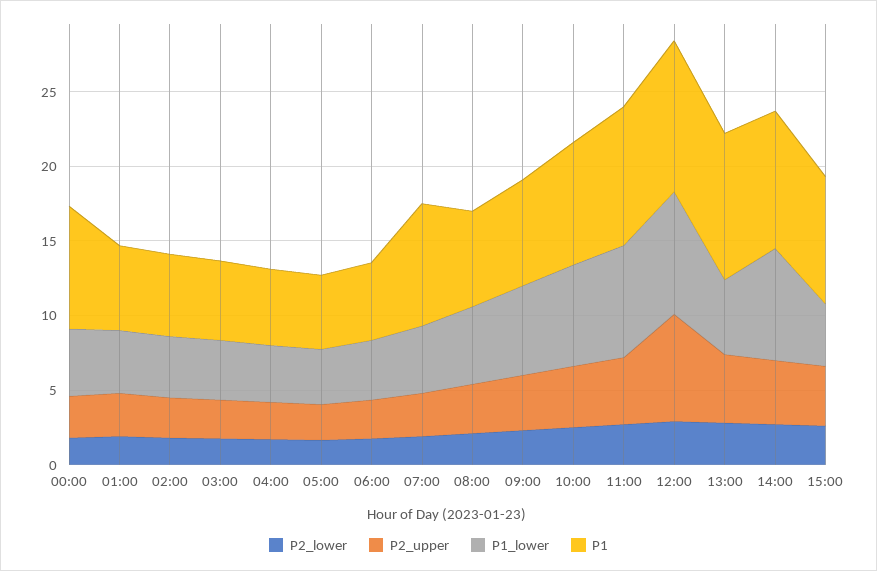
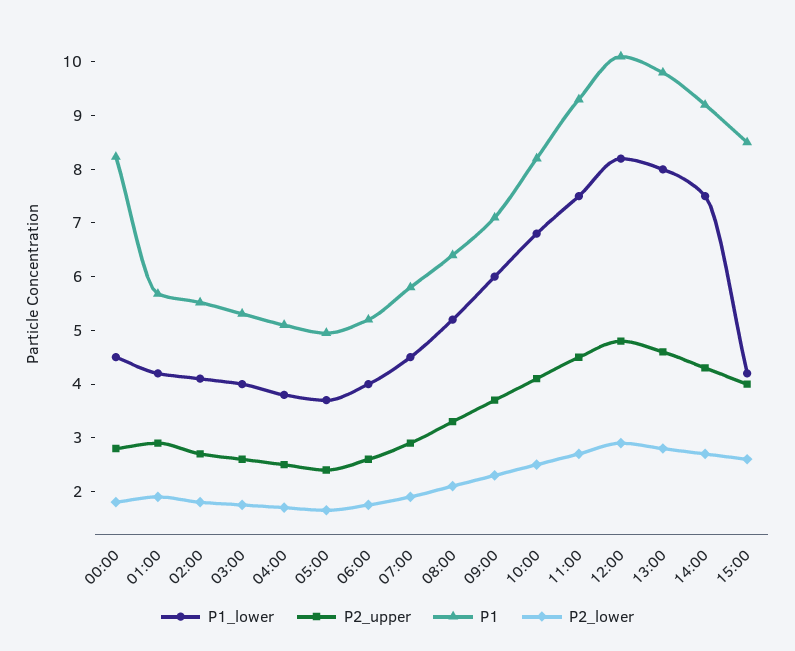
  {
    "P2_lower": {
      "00:00": 1.8,
      "01:00": 2,
      "02:00": 1.8,
      "03:00": 1.8,
      "04:00": 1.8,
      "05:00": 1.6,
      "06:00": 1.8,
      "07:00": 2,
      "08:00": 2.2,
      "09:00": 2.4,
      "10:00": 2.6,
      "11:00": 2.8,
      "12:00": 3,
      "13:00": 2.8,
      "14:00": 2.8,
      "15:00": 2.6
    },
    "P2_upper": {
      "00:00": 2.8,
      "01:00": 3,
      "02:00": 2.8,
      "03:00": 2.6,
      "04:00": 2.6,
      "05:00": 2.4,
      "06:00": 2.6,
      "07:00": 3,
      "08:00": 3.4,
      "09:00": 3.8,
      "10:00": 4.2,
      "11:00": 4.6,
-     "12:00": 7,
+     "12:00": 4.8,
      "13:00": 4.6,
      "14:00": 4.4,
      "15:00": 4
    },
    "P1_lower": {
      "00:00": 4.6,
      "01:00": 4.2,
      "02:00": 4.2,
      "03:00": 4,
      "04:00": 3.8,
      "05:00": 3.8,
      "06:00": 4,
      "07:00": 4.6,
      "08:00": 5.2,
      "09:00": 6,
      "10:00": 6.8,
      "11:00": 7.6,
      "12:00": 8.2,
-     "13:00": 5,
+     "13:00": 8,
      "14:00": 7.6,
      "15:00": 4.2
    },
    "P1": {
      "00:00": 8.2,
      "01:00": 5.6,
      "02:00": 5.6,
      "03:00": 5.4,
      "04:00": 5.2,
      "05:00": 5,
      "06:00": 5.2,
-     "07:00": 8,
+     "07:00": 5.8,
      "08:00": 6.4,
      "09:00": 7.2,
      "10:00": 8.2,
      "11:00": 9.4,
      "12:00": 10.2,
      "13:00": 9.8,
      "14:00": 9.2,
      "15:00": 8.6
    }
  }

